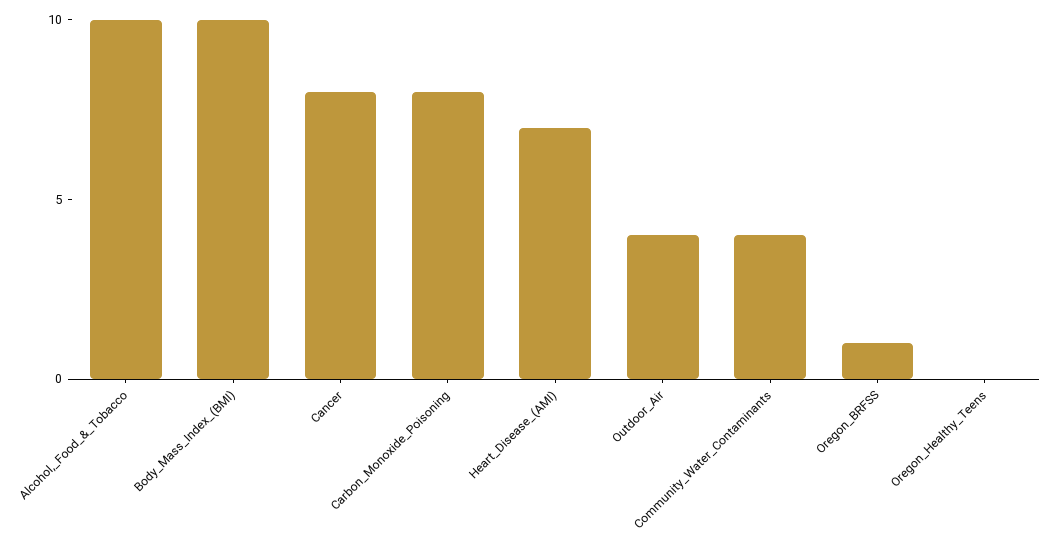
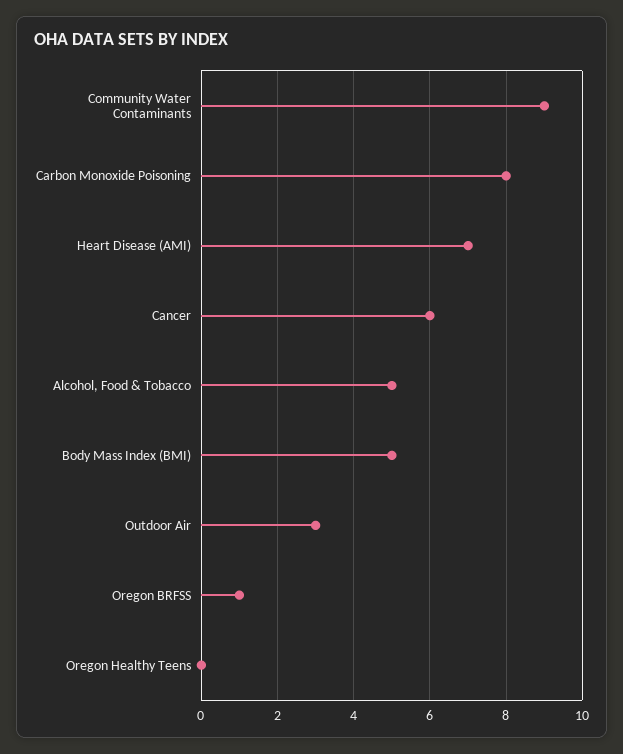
  {
-   "Alcohol,_Food_&_Tobacco": 10,
+   "Alcohol,_Food_&_Tobacco": 5,
-   "Body_Mass_Index_(BMI)": 10,
+   "Body_Mass_Index_(BMI)": 5,
-   "Cancer": 8,
+   "Cancer": 6,
    "Carbon_Monoxide_Poisoning": 8,
    "Heart_Disease_(AMI)": 7,
-   "Outdoor_Air": 4,
+   "Outdoor_Air": 3,
-   "Community_Water_Contaminants": 4,
+   "Community_Water_Contaminants": 9,
    "Oregon_BRFSS": 1,
    "Oregon_Healthy_Teens": 0
  }

